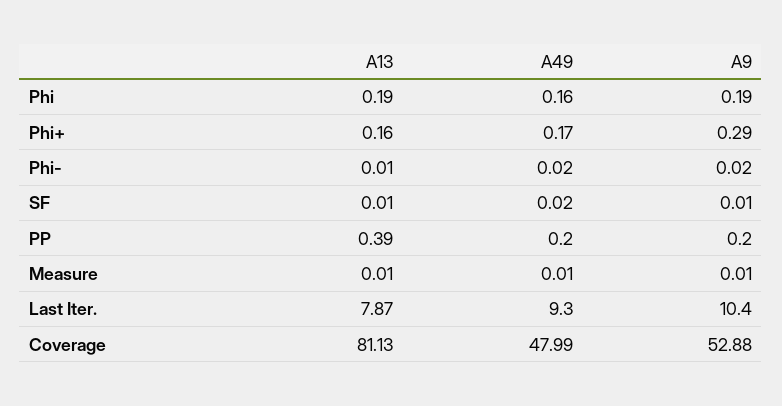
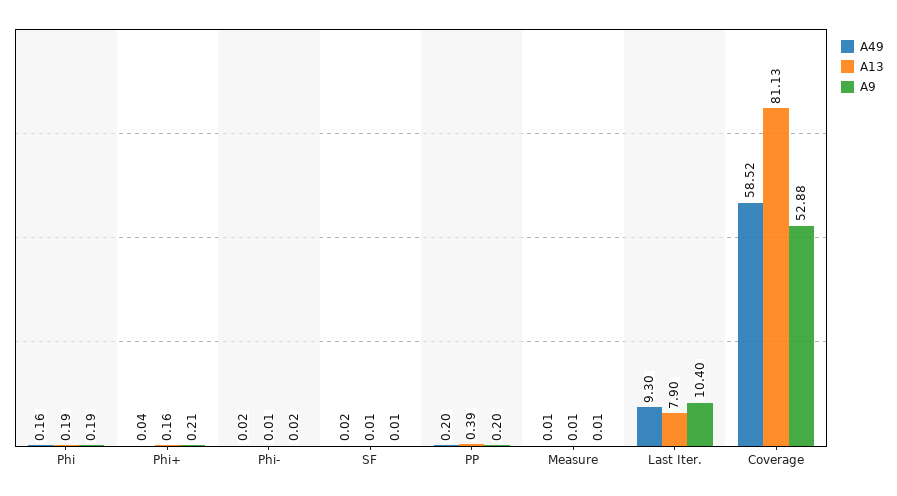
  {
    "A13": {
      "Phi": 0.19,
      "Phi+": 0.16,
      "Phi-": 0.01,
      "SF": 0.01,
      "PP": 0.39,
      "Measure": 0.01,
-     "Last Iter.": 7.87,
+     "Last Iter.": 7.9,
      "Coverage": 81.13
    },
    "A49": {
      "Phi": 0.16,
-     "Phi+": 0.17,
+     "Phi+": 0.04,
      "Phi-": 0.02,
      "SF": 0.02,
      "PP": 0.2,
      "Measure": 0.01,
      "Last Iter.": 9.3,
-     "Coverage": 47.99
+     "Coverage": 58.52
    },
    "A9": {
      "Phi": 0.19,
-     "Phi+": 0.29,
+     "Phi+": 0.21,
      "Phi-": 0.02,
      "SF": 0.01,
      "PP": 0.2,
      "Measure": 0.01,
      "Last Iter.": 10.4,
      "Coverage": 52.88
    }
  }

